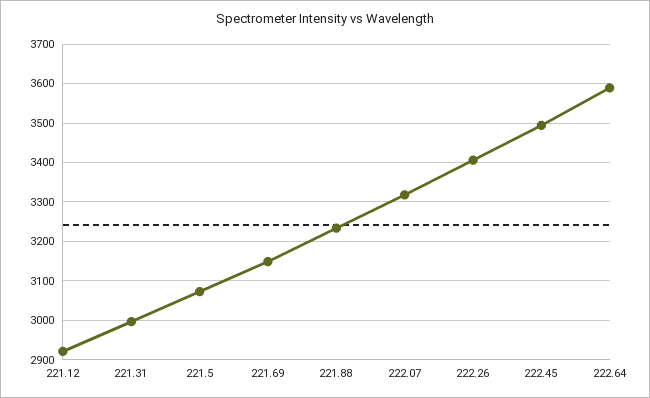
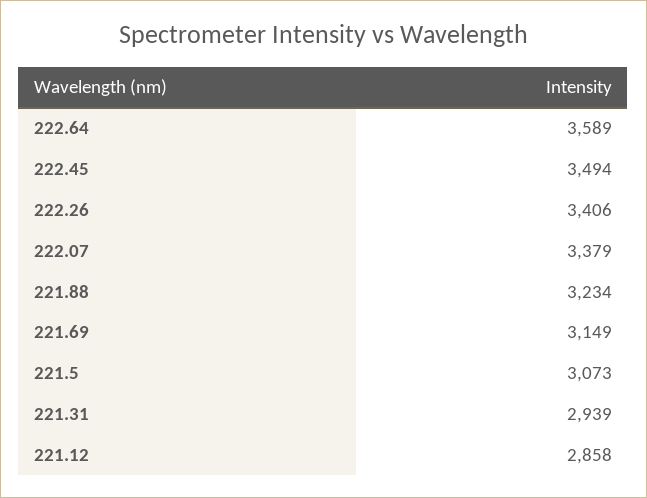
  {
-   "221.12": 2920,
+   "221.12": 2858,
-   "221.31": 3000,
+   "221.31": 2939,
    "221.5": 3073,
    "221.69": 3149,
    "221.88": 3234,
-   "222.07": 3320,
+   "222.07": 3379,
    "222.26": 3406,
    "222.45": 3494,
    "222.64": 3589
  }

